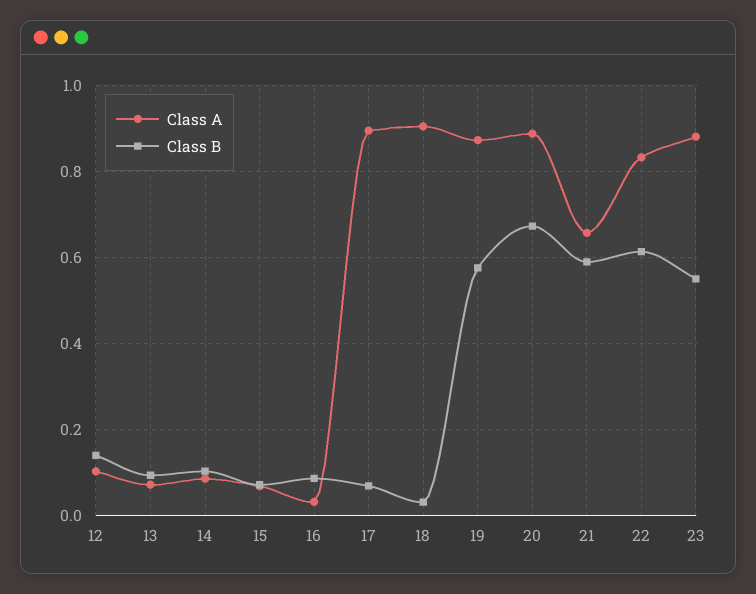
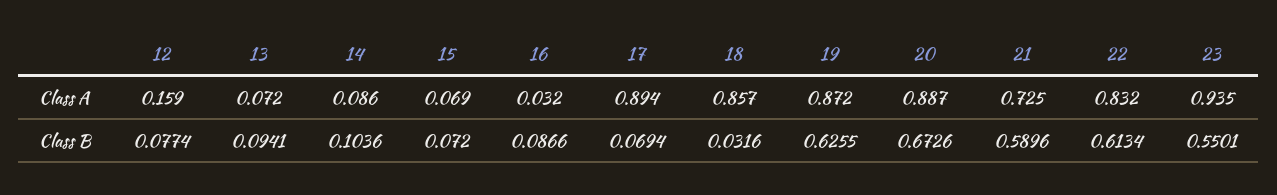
  {
    "Class A": {
-     "12": 0.1,
+     "12": 0.159,
      "13": 0.072,
      "14": 0.086,
      "15": 0.069,
      "16": 0.032,
      "17": 0.894,
-     "18": 0.9,
+     "18": 0.857,
      "19": 0.872,
      "20": 0.887,
-     "21": 0.66,
+     "21": 0.725,
      "22": 0.832,
-     "23": 0.88
+     "23": 0.935
    },
    "Class B": {
-     "12": 0.14,
+     "12": 0.0774,
      "13": 0.0941,
      "14": 0.1036,
      "15": 0.072,
      "16": 0.0866,
      "17": 0.0694,
      "18": 0.0316,
-     "19": 0.58,
+     "19": 0.6255,
      "20": 0.6726,
      "21": 0.5896,
      "22": 0.6134,
      "23": 0.5501
    }
  }

